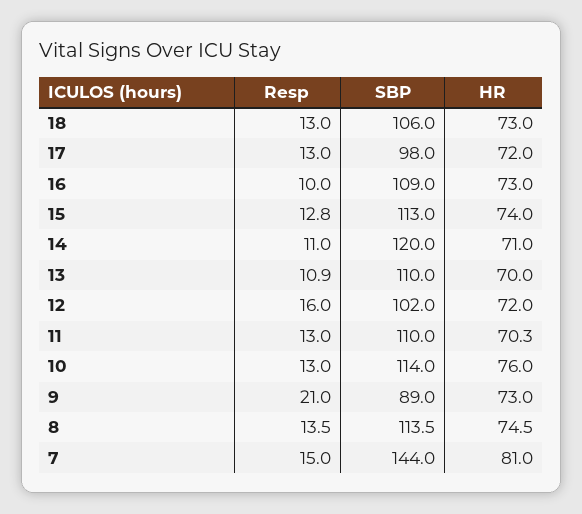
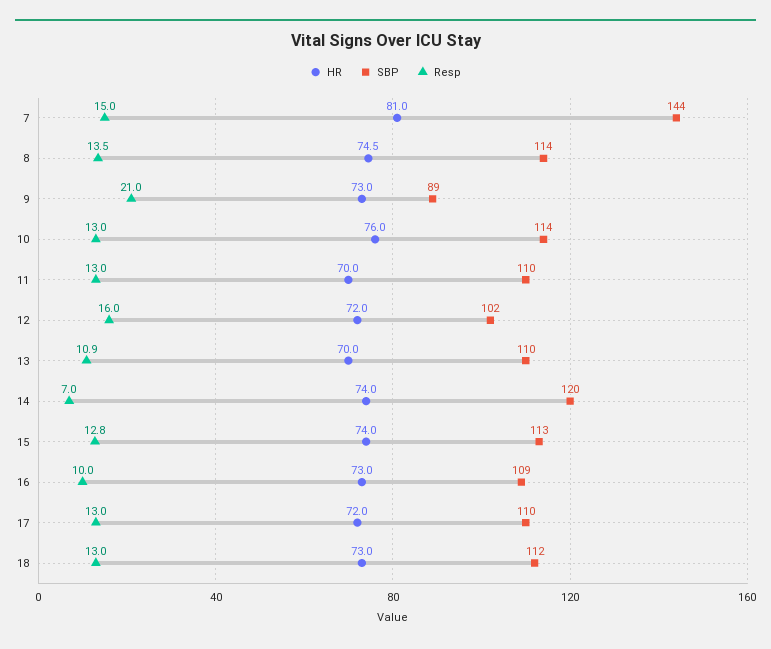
  {
    "Resp": {
      "18": 13,
      "17": 13,
      "16": 10,
      "15": 12.8,
-     "14": 11,
+     "14": 7,
      "13": 10.9,
      "12": 16,
      "11": 13,
      "10": 13,
      "9": 21,
      "8": 13.5,
      "7": 15
    },
    "SBP": {
-     "18": 106,
+     "18": 112,
-     "17": 98,
+     "17": 110,
      "16": 109,
      "15": 113,
      "14": 120,
      "13": 110,
      "12": 102,
      "11": 110,
      "10": 114,
      "9": 89,
      "8": 113.5,
      "7": 144
    },
    "HR": {
      "18": 73,
      "17": 72,
      "16": 73,
      "15": 74,
-     "14": 71,
+     "14": 74,
      "13": 70,
      "12": 72,
-     "11": 70.3,
+     "11": 70,
      "10": 76,
      "9": 73,
      "8": 74.5,
      "7": 81
    }
  }

